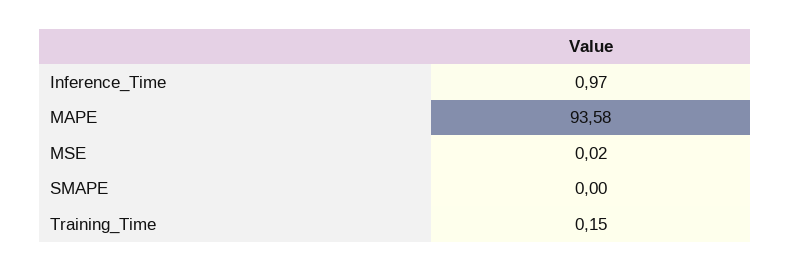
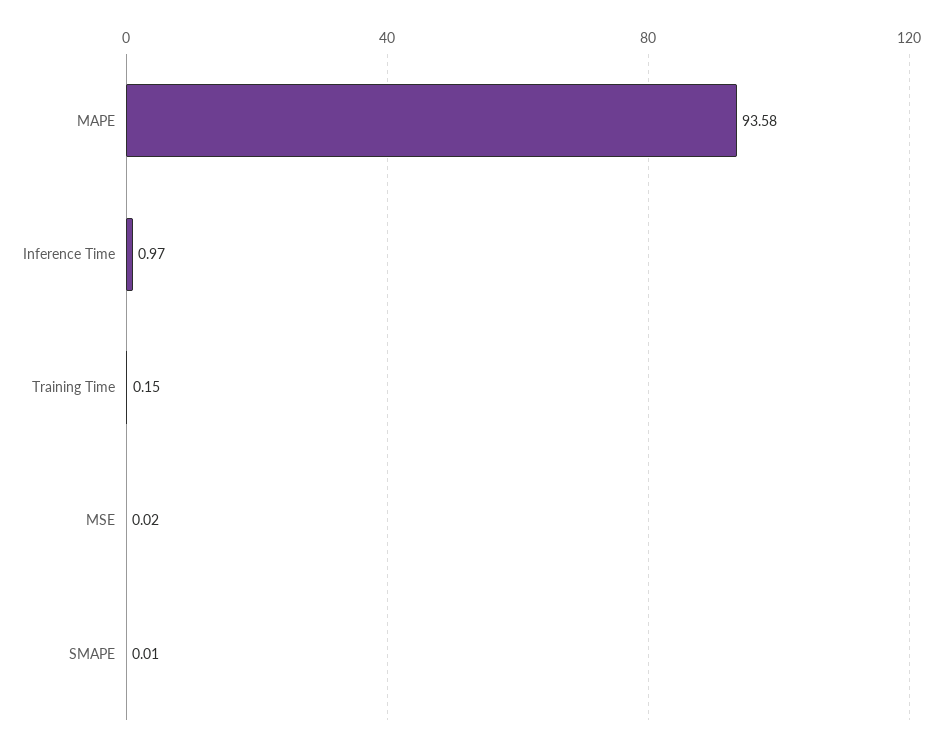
  {
    "Inference_Time": 0.97,
    "MAPE": 93.58,
    "MSE": 0.02,
-   "SMAPE": 0,
+   "SMAPE": 0.01,
    "Training_Time": 0.15
  }

